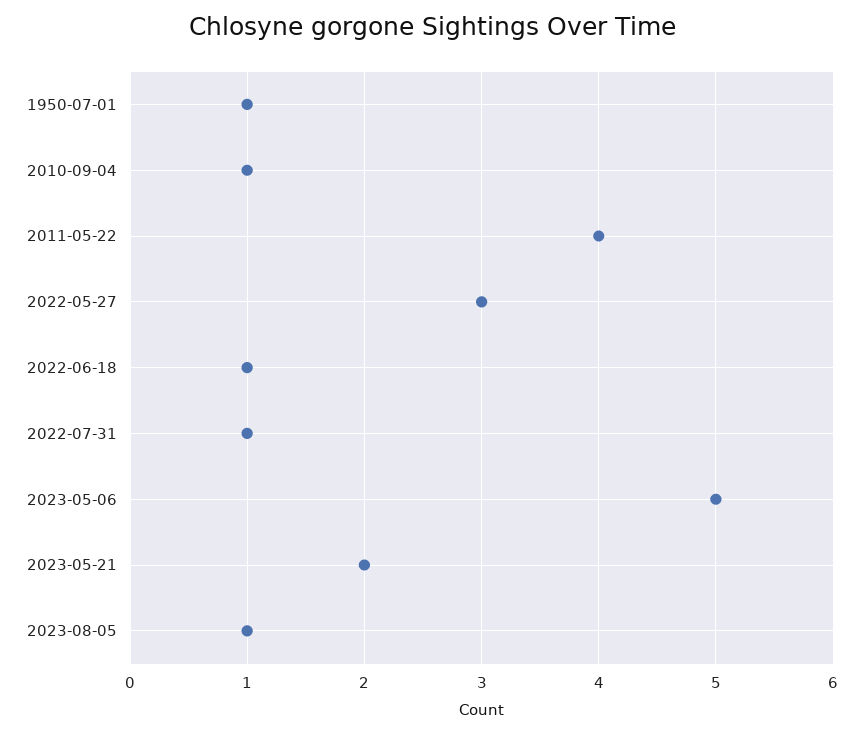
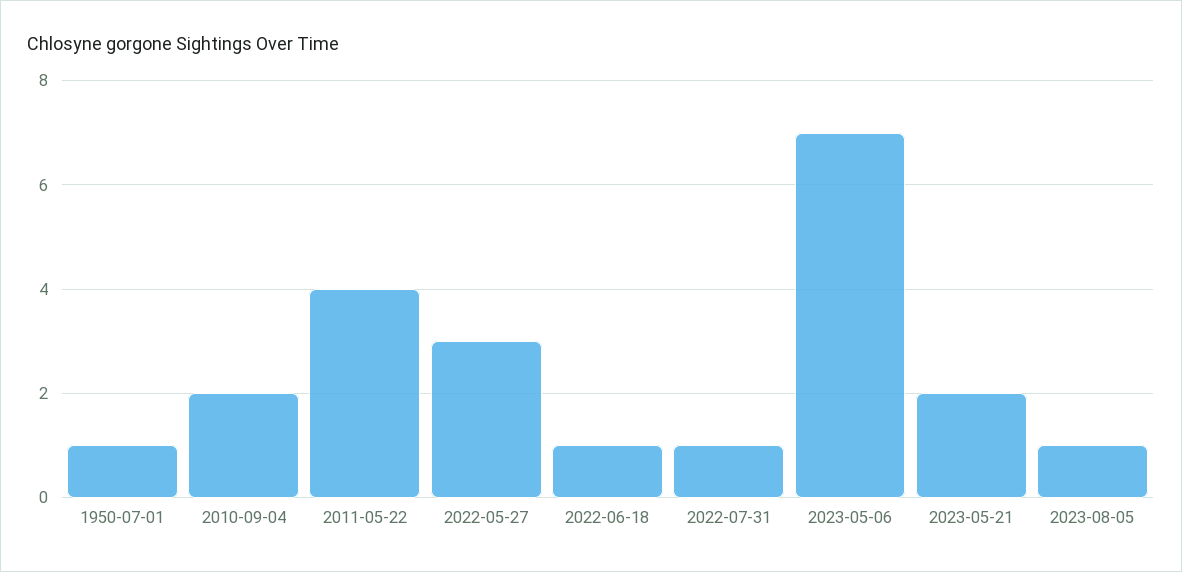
  {
    "1950-07-01": 1,
-   "2010-09-04": 1,
+   "2010-09-04": 2,
    "2011-05-22": 4,
    "2022-05-27": 3,
    "2022-06-18": 1,
    "2022-07-31": 1,
-   "2023-05-06": 5,
+   "2023-05-06": 7,
    "2023-05-21": 2,
    "2023-08-05": 1
  }

